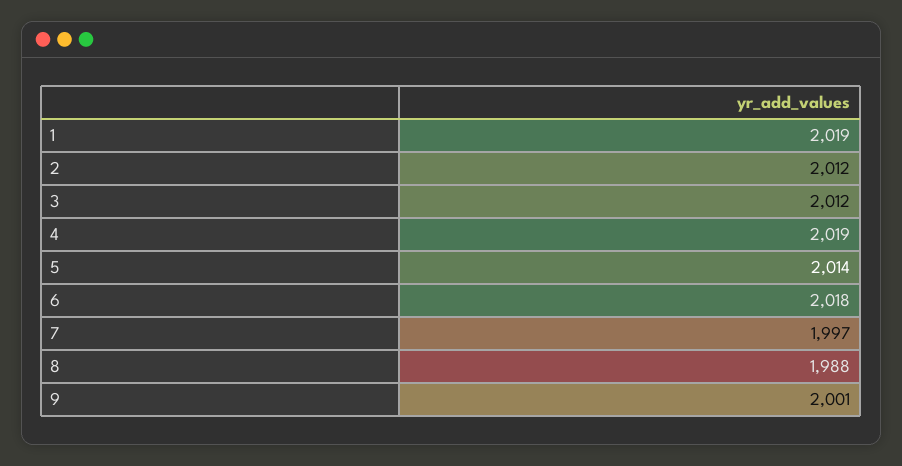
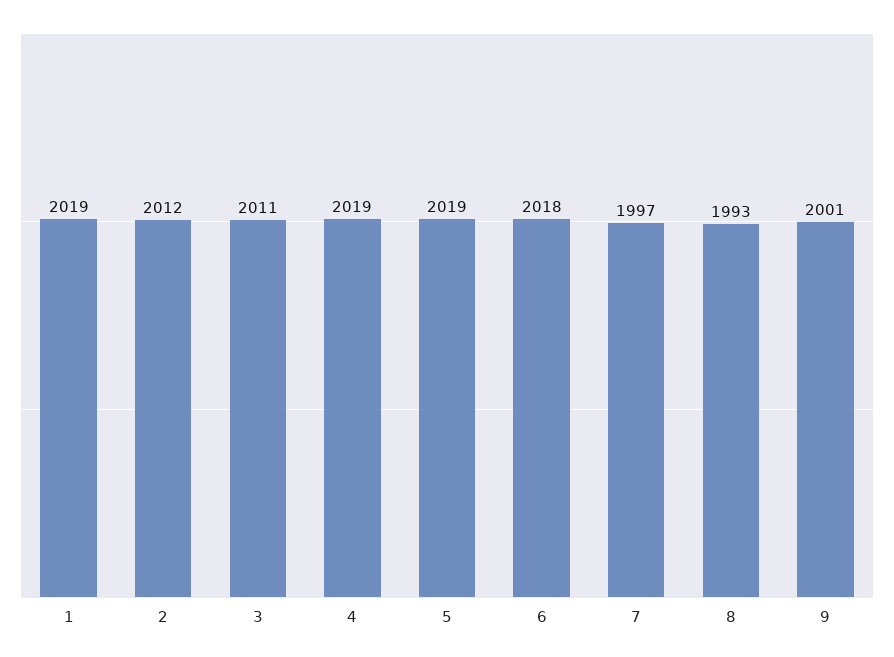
  {
    "1": 2019,
    "2": 2012,
-   "3": 2012,
+   "3": 2011,
    "4": 2019,
-   "5": 2014,
+   "5": 2019,
    "6": 2018,
    "7": 1997,
-   "8": 1988,
+   "8": 1993,
    "9": 2001
  }

